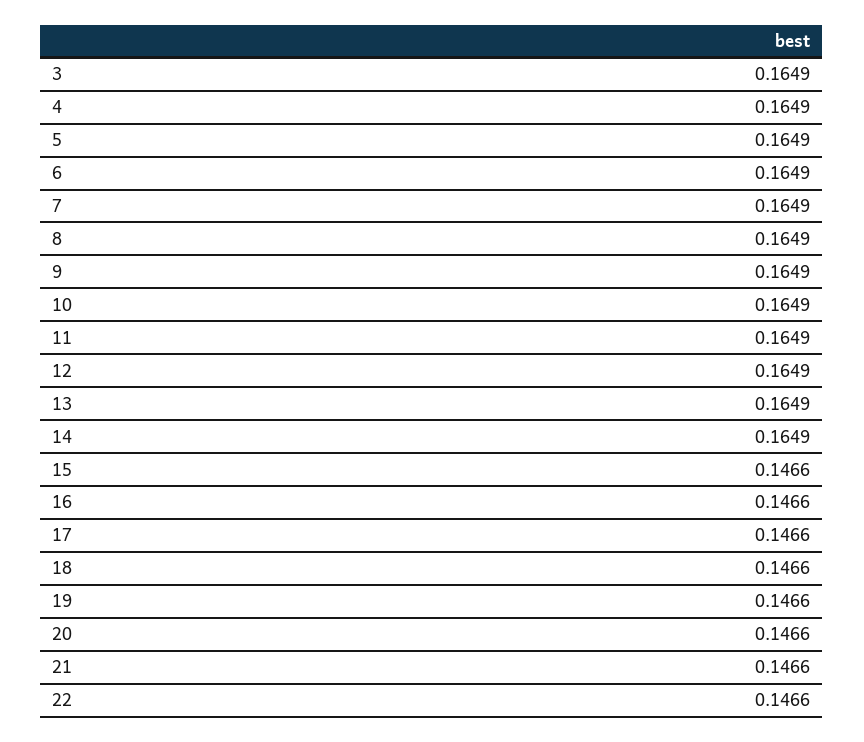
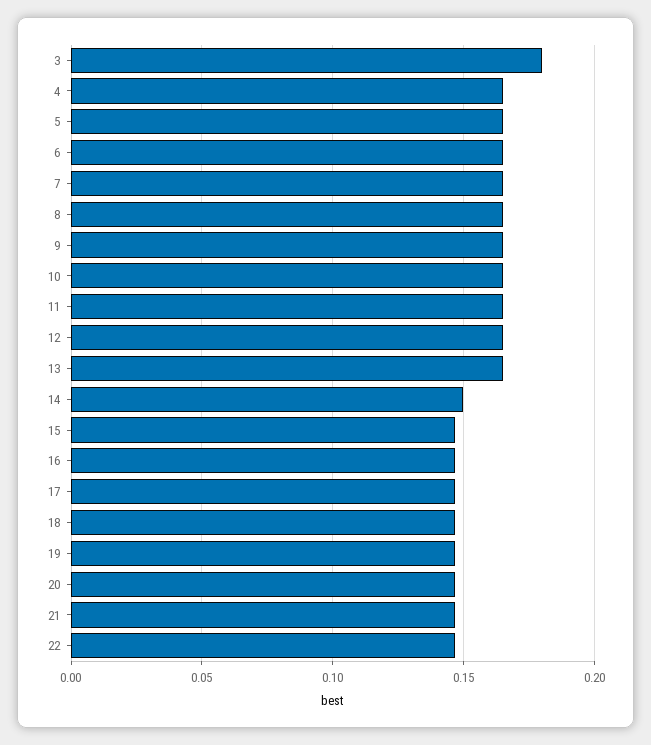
  {
-   "3": 0.1649,
+   "3": 0.18,
    "4": 0.1649,
    "5": 0.1649,
    "6": 0.1649,
    "7": 0.1649,
    "8": 0.1649,
    "9": 0.1649,
    "10": 0.1649,
    "11": 0.1649,
    "12": 0.1649,
    "13": 0.1649,
-   "14": 0.1649,
+   "14": 0.15,
    "15": 0.1466,
    "16": 0.1466,
    "17": 0.1466,
    "18": 0.1466,
    "19": 0.1466,
    "20": 0.1466,
    "21": 0.1466,
    "22": 0.1466
  }

